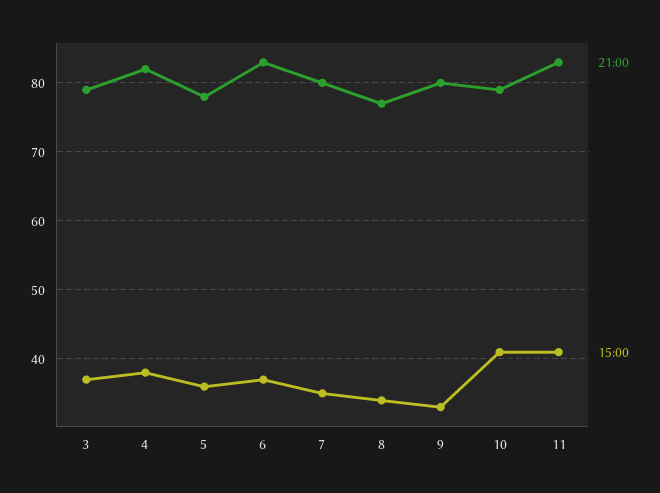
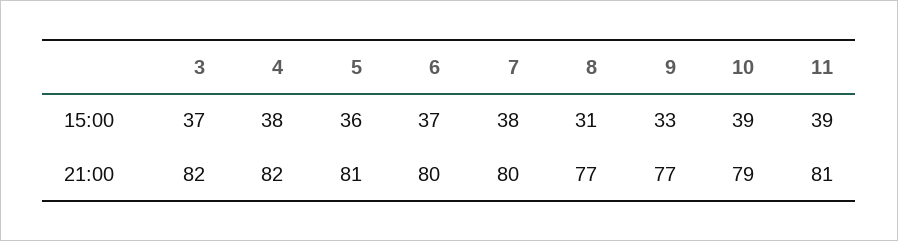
  {
    "21:00": {
-     "3": 79,
+     "3": 82,
      "4": 82,
-     "5": 78,
+     "5": 81,
-     "6": 83,
+     "6": 80,
      "7": 80,
      "8": 77,
-     "9": 80,
+     "9": 77,
      "10": 79,
-     "11": 83
+     "11": 81
    },
    "15:00": {
      "3": 37,
      "4": 38,
      "5": 36,
      "6": 37,
-     "7": 35,
+     "7": 38,
-     "8": 34,
+     "8": 31,
      "9": 33,
-     "10": 41,
+     "10": 39,
-     "11": 41
+     "11": 39
    }
  }

